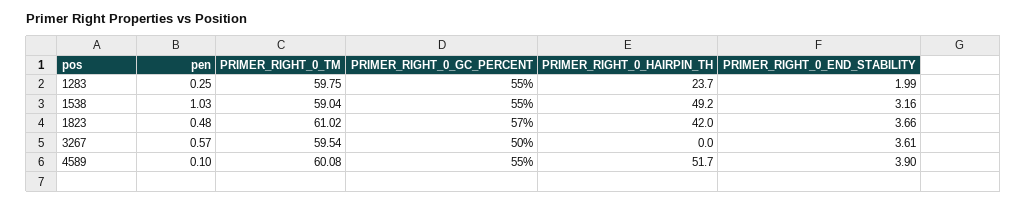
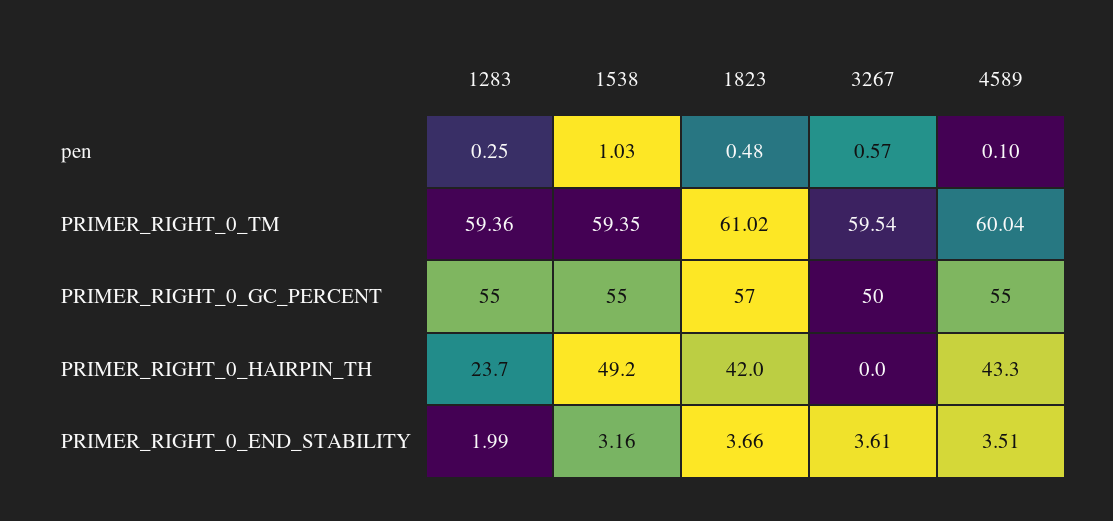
  {
    "pen": {
      "1283": 0.25,
      "1538": 1.03,
      "1823": 0.48,
      "3267": 0.57,
      "4589": 0.1
    },
    "PRIMER_RIGHT_0_TM": {
-     "1283": 59.75,
+     "1283": 59.36,
-     "1538": 59.04,
+     "1538": 59.35,
      "1823": 61.02,
      "3267": 59.54,
-     "4589": 60.08
+     "4589": 60.04
    },
    "PRIMER_RIGHT_0_GC_PERCENT": {
      "1283": 55,
      "1538": 55,
      "1823": 57,
      "3267": 50,
      "4589": 55
    },
    "PRIMER_RIGHT_0_HAIRPIN_TH": {
      "1283": 23.7,
      "1538": 49.2,
      "1823": 42,
      "3267": 0,
-     "4589": 51.7
+     "4589": 43.3
    },
    "PRIMER_RIGHT_0_END_STABILITY": {
      "1283": 1.99,
      "1538": 3.16,
      "1823": 3.66,
      "3267": 3.61,
-     "4589": 3.9
+     "4589": 3.51
    }
  }

